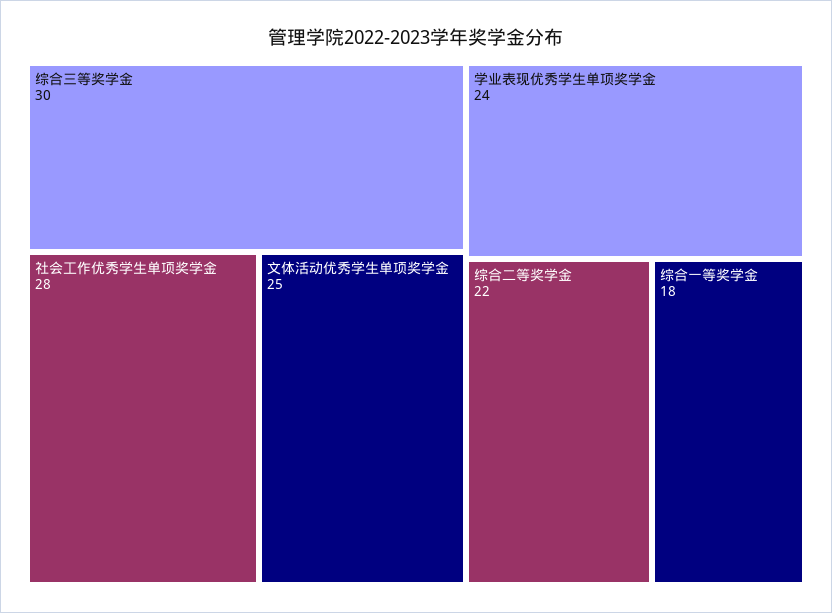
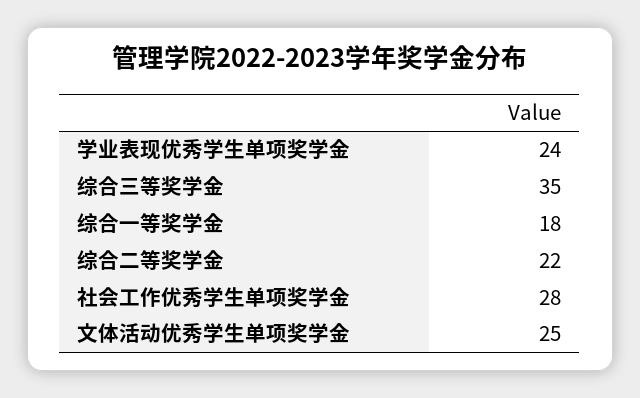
  {
-   "综合三等奖学金": 30,
+   "综合三等奖学金": 35,
    "社会工作优秀学生单项奖学金": 28,
    "文体活动优秀学生单项奖学金": 25,
    "学业表现优秀学生单项奖学金": 24,
    "综合二等奖学金": 22,
    "综合一等奖学金": 18
  }

